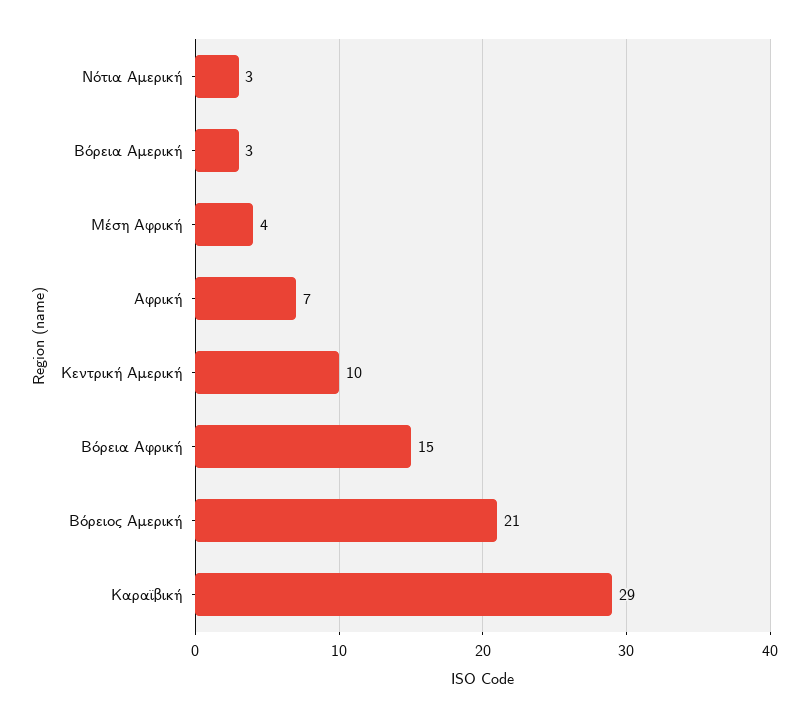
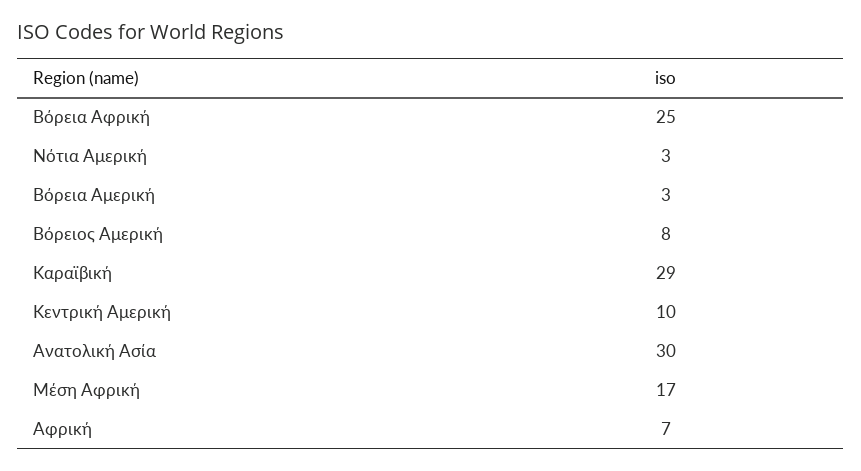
  {
    "Νότια Αμερική": 3,
    "Βόρεια Αμερική": 3,
-   "Μέση Αφρική": 4,
+   "Μέση Αφρική": 17,
    "Αφρική": 7,
    "Κεντρική Αμερική": 10,
-   "Βόρεια Αφρική": 15,
+   "Βόρεια Αφρική": 25,
-   "Βόρειος Αμερική": 21,
+   "Βόρειος Αμερική": 8,
-   "Καραϊβική": 29
+   "Καραϊβική": 29,
+   "Ανατολική Ασία": 30
  }

